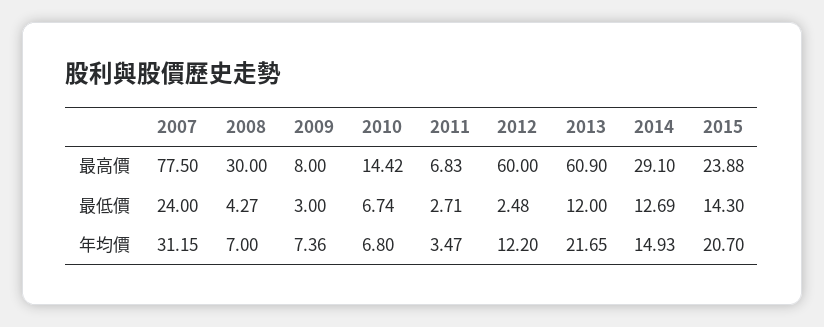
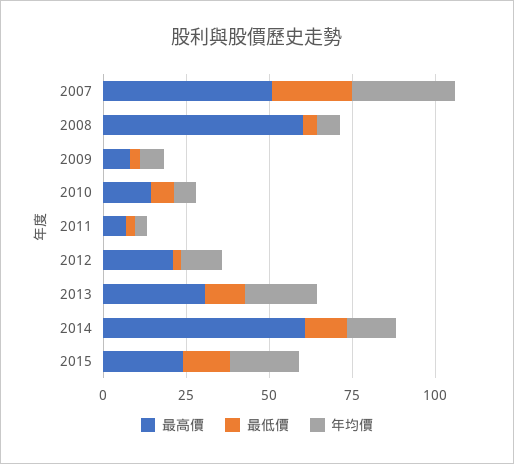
  {
    "最高價": {
-     "2007": 77.5,
+     "2007": 50,
-     "2008": 30,
+     "2008": 60,
      "2009": 8,
      "2010": 14.42,
      "2011": 6.83,
-     "2012": 60,
+     "2012": 20,
-     "2013": 60.9,
+     "2013": 30,
-     "2014": 29.1,
+     "2014": 60,
      "2015": 23.88
    },
    "最低價": {
      "2007": 24,
      "2008": 4.27,
      "2009": 3,
      "2010": 6.74,
      "2011": 2.71,
      "2012": 2.48,
      "2013": 12,
      "2014": 12.69,
      "2015": 14.3
    },
    "年均價": {
      "2007": 31.15,
      "2008": 7,
      "2009": 7.36,
      "2010": 6.8,
      "2011": 3.47,
      "2012": 12.2,
      "2013": 21.65,
      "2014": 14.93,
      "2015": 20.7
    }
  }

